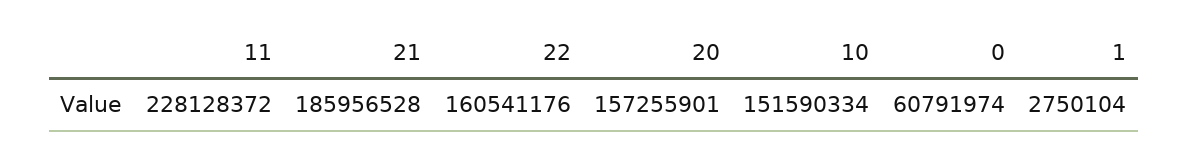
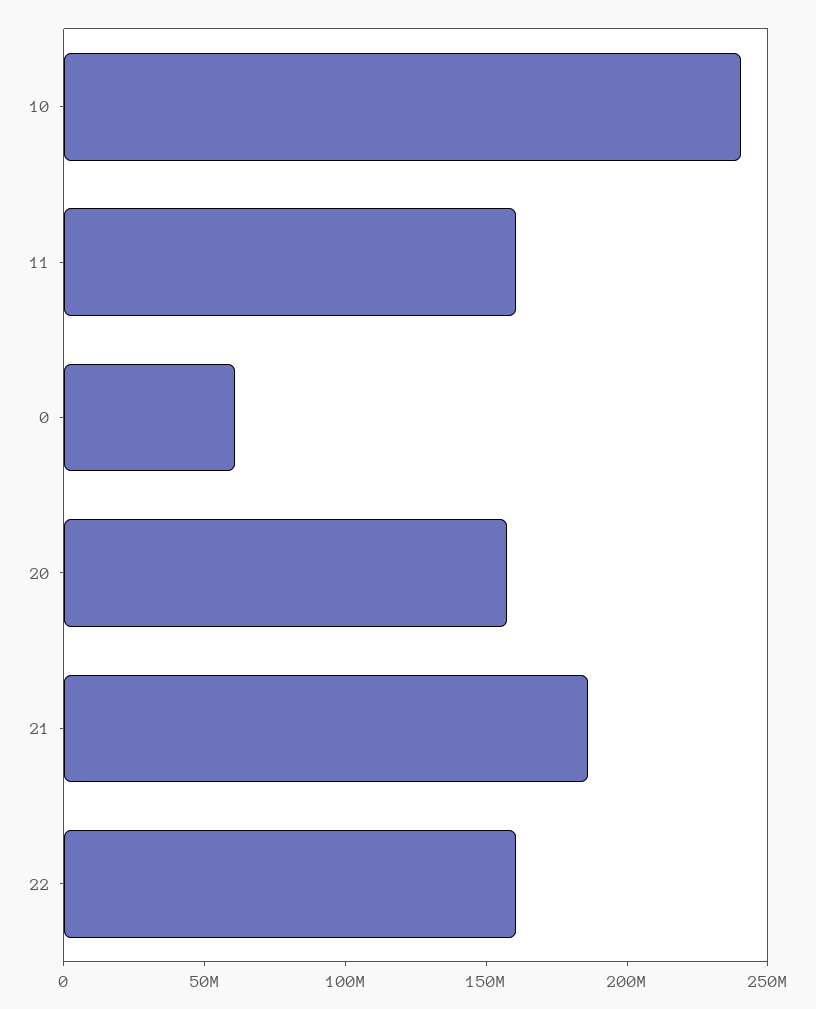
  {
-   "11": 228128372,
+   "11": 160000000,
    "21": 185956528,
    "22": 160541176,
    "20": 157255901,
-   "10": 151590334,
+   "10": 240000000,
-   "0": 60791974,
+   "0": 60791974
-   "1": 2750104
  }

